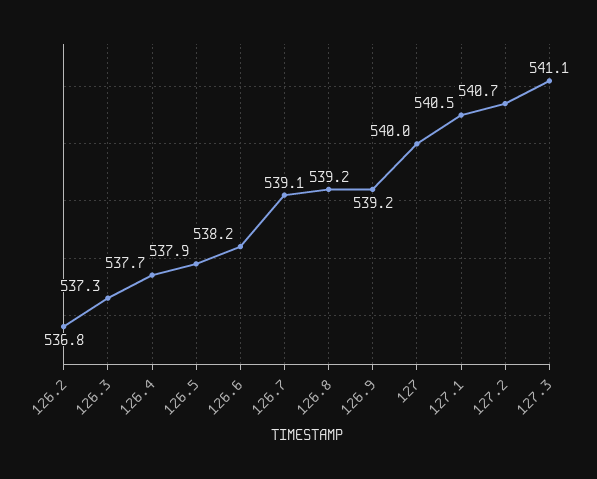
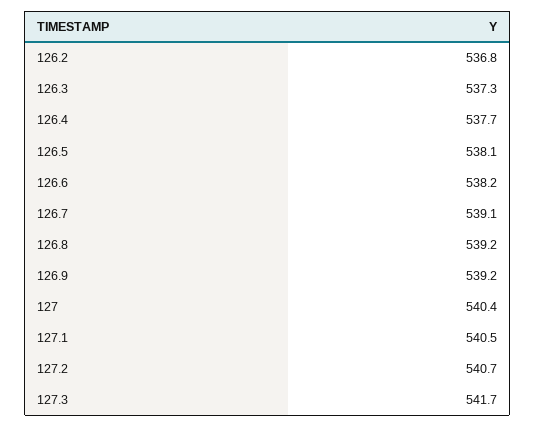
  {
    "126.2": 536.8,
    "126.3": 537.3,
    "126.4": 537.7,
-   "126.5": 537.9,
+   "126.5": 538.1,
    "126.6": 538.2,
    "126.7": 539.1,
    "126.8": 539.2,
    "126.9": 539.2,
-   "127": 540,
+   "127": 540.4,
    "127.1": 540.5,
    "127.2": 540.7,
-   "127.3": 541.1
+   "127.3": 541.7
  }

